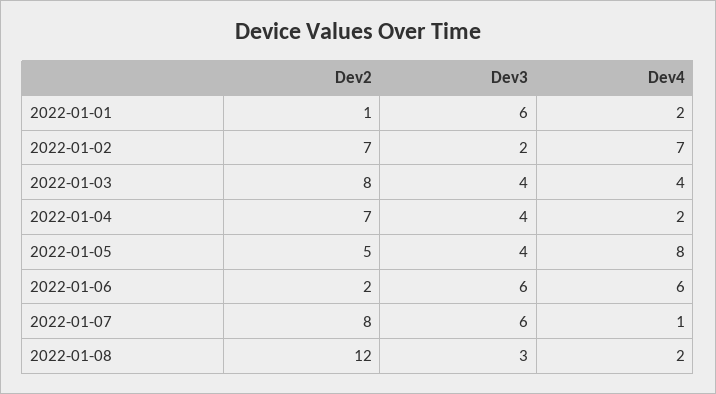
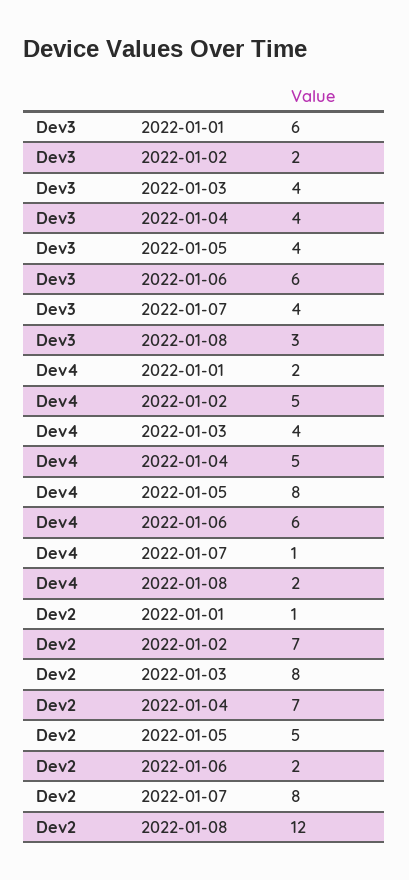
  {
    "Dev2": {
      "2022-01-01": 1,
      "2022-01-02": 7,
      "2022-01-03": 8,
      "2022-01-04": 7,
      "2022-01-05": 5,
      "2022-01-06": 2,
      "2022-01-07": 8,
      "2022-01-08": 12
    },
    "Dev3": {
      "2022-01-01": 6,
      "2022-01-02": 2,
      "2022-01-03": 4,
      "2022-01-04": 4,
      "2022-01-05": 4,
      "2022-01-06": 6,
-     "2022-01-07": 6,
+     "2022-01-07": 4,
      "2022-01-08": 3
    },
    "Dev4": {
      "2022-01-01": 2,
-     "2022-01-02": 7,
+     "2022-01-02": 5,
      "2022-01-03": 4,
-     "2022-01-04": 2,
+     "2022-01-04": 5,
      "2022-01-05": 8,
      "2022-01-06": 6,
      "2022-01-07": 1,
      "2022-01-08": 2
    }
  }

